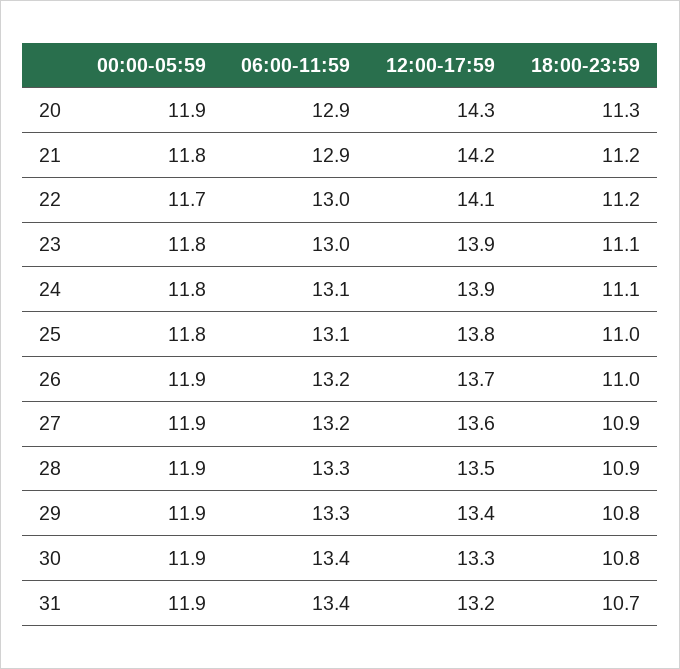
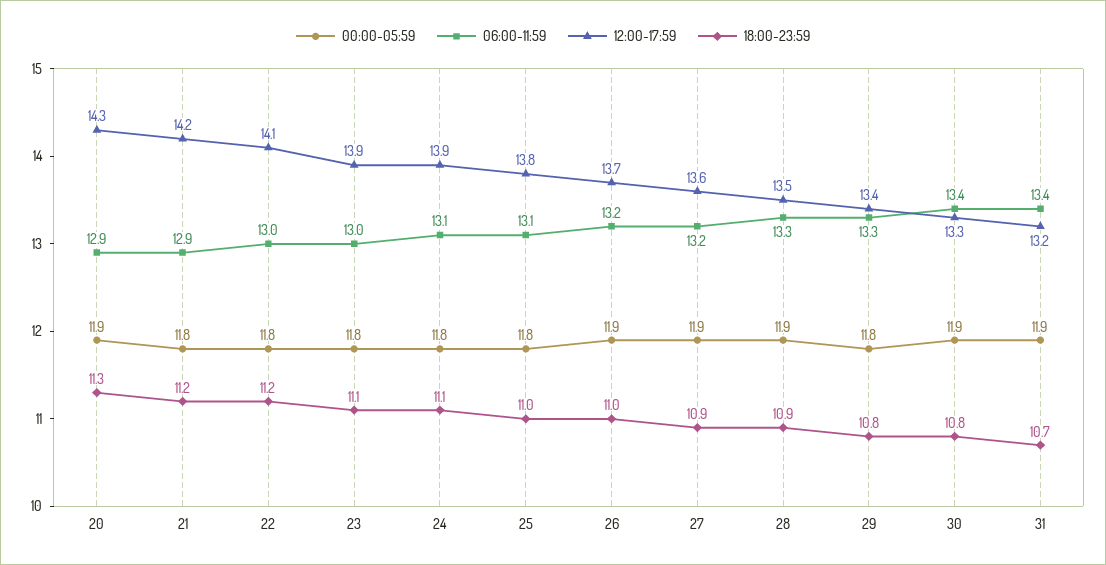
  {
    "00:00-05:59": {
      "20": 11.9,
      "21": 11.8,
-     "22": 11.7,
+     "22": 11.8,
      "23": 11.8,
      "24": 11.8,
      "25": 11.8,
      "26": 11.9,
      "27": 11.9,
      "28": 11.9,
-     "29": 11.9,
+     "29": 11.8,
      "30": 11.9,
      "31": 11.9
    },
    "06:00-11:59": {
      "20": 12.9,
      "21": 12.9,
      "22": 13,
      "23": 13,
      "24": 13.1,
      "25": 13.1,
      "26": 13.2,
      "27": 13.2,
      "28": 13.3,
      "29": 13.3,
      "30": 13.4,
      "31": 13.4
    },
    "12:00-17:59": {
      "20": 14.3,
      "21": 14.2,
      "22": 14.1,
      "23": 13.9,
      "24": 13.9,
      "25": 13.8,
      "26": 13.7,
      "27": 13.6,
      "28": 13.5,
      "29": 13.4,
      "30": 13.3,
      "31": 13.2
    },
    "18:00-23:59": {
      "20": 11.3,
      "21": 11.2,
      "22": 11.2,
      "23": 11.1,
      "24": 11.1,
      "25": 11,
      "26": 11,
      "27": 10.9,
      "28": 10.9,
      "29": 10.8,
      "30": 10.8,
      "31": 10.7
    }
  }

